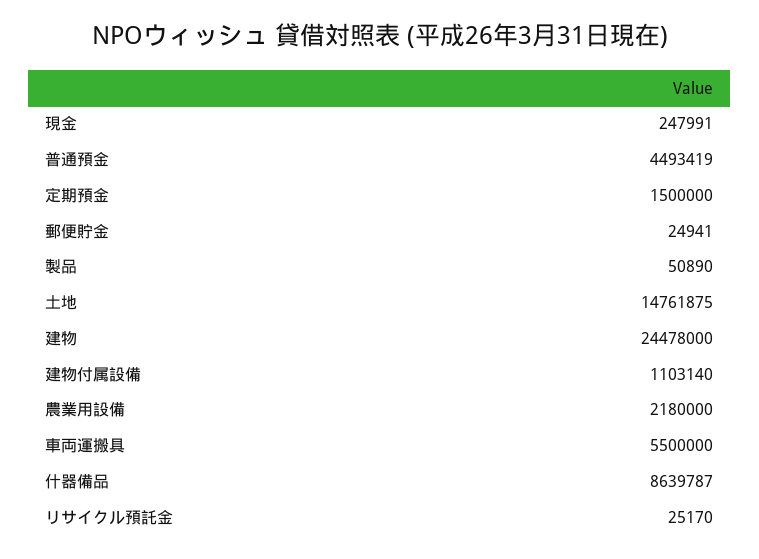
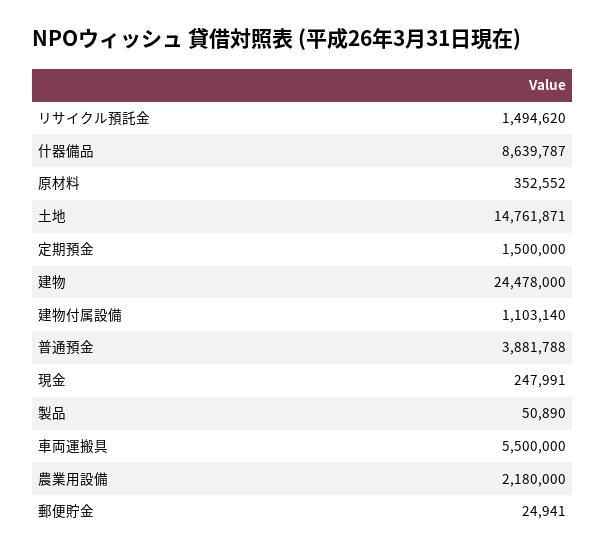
  {
    "現金": 247991,
-   "普通預金": 4493419,
+   "普通預金": 3881788,
    "定期預金": 1500000,
    "郵便貯金": 24941,
    "製品": 50890,
-   "土地": 14761875,
+   "土地": 14761871,
    "建物": 24478000,
    "建物付属設備": 1103140,
    "農業用設備": 2180000,
    "車両運搬具": 5500000,
    "什器備品": 8639787,
-   "リサイクル預託金": 25170
+   "リサイクル預託金": 1494620,
+   "原材料": 352552
  }

